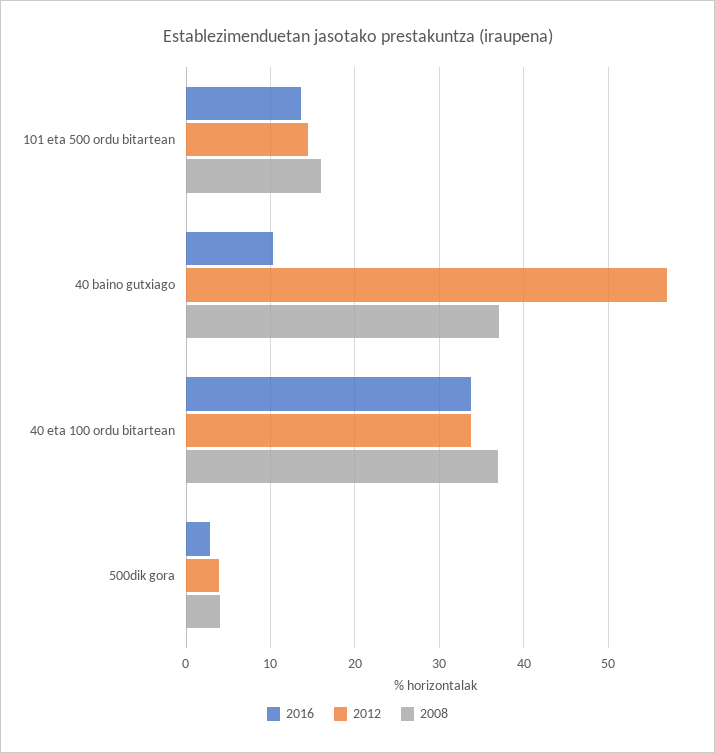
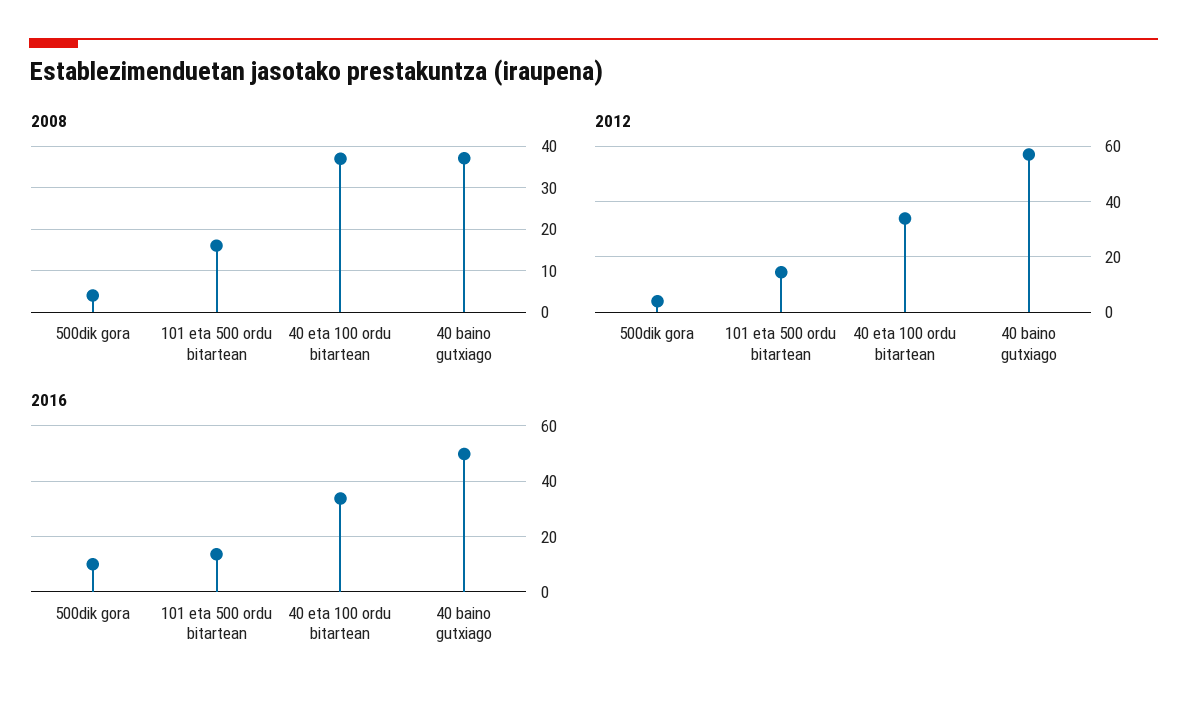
  {
    "2016": {
      "101 eta 500 ordu bitartean": 14,
-     "40 baino gutxiago": 10,
+     "40 baino gutxiago": 50,
      "40 eta 100 ordu bitartean": 34,
-     "500dik gora": 3
+     "500dik gora": 10
    },
    "2012": {
      "101 eta 500 ordu bitartean": 14,
      "40 baino gutxiago": 57,
      "40 eta 100 ordu bitartean": 34,
      "500dik gora": 4
    },
    "2008": {
      "101 eta 500 ordu bitartean": 16,
      "40 baino gutxiago": 37,
      "40 eta 100 ordu bitartean": 37,
      "500dik gora": 4
    }
  }

